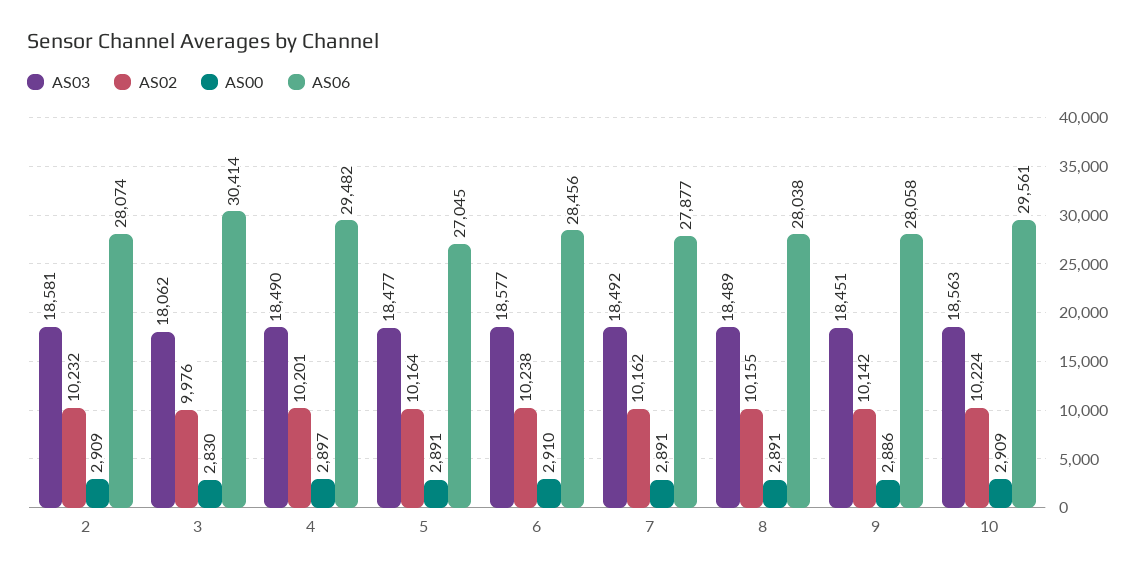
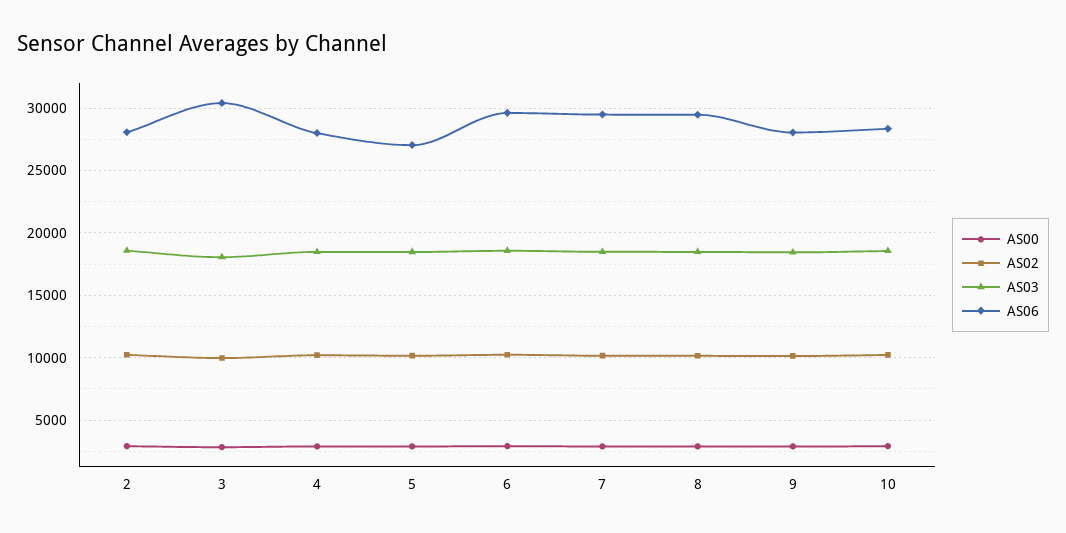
  {
    "AS03": {
      "2": 18581,
      "3": 18062,
      "4": 18490,
      "5": 18477,
      "6": 18577,
      "7": 18492,
      "8": 18489,
      "9": 18451,
      "10": 18563
    },
    "AS02": {
      "2": 10232,
      "3": 9976,
      "4": 10201,
      "5": 10164,
      "6": 10238,
      "7": 10162,
      "8": 10155,
      "9": 10142,
      "10": 10224
    },
    "AS00": {
      "2": 2909,
      "3": 2830,
      "4": 2897,
      "5": 2891,
      "6": 2910,
      "7": 2891,
      "8": 2891,
      "9": 2886,
      "10": 2909
    },
    "AS06": {
      "2": 28074,
      "3": 30414,
-     "4": 29482,
+     "4": 28000,
      "5": 27045,
-     "6": 28456,
+     "6": 29500,
-     "7": 27877,
+     "7": 29500,
-     "8": 28038,
+     "8": 29500,
      "9": 28058,
-     "10": 29561
+     "10": 28500
    }
  }

